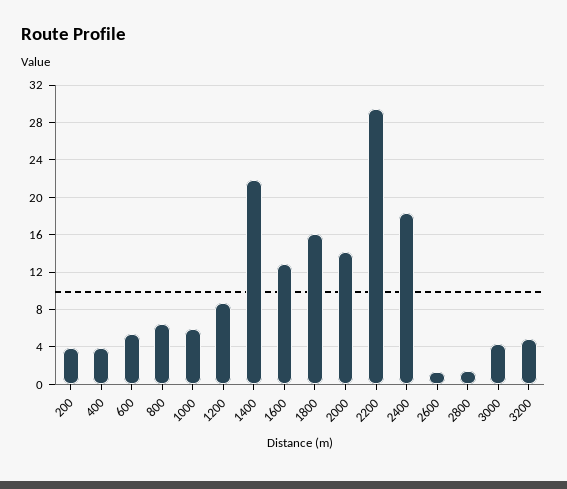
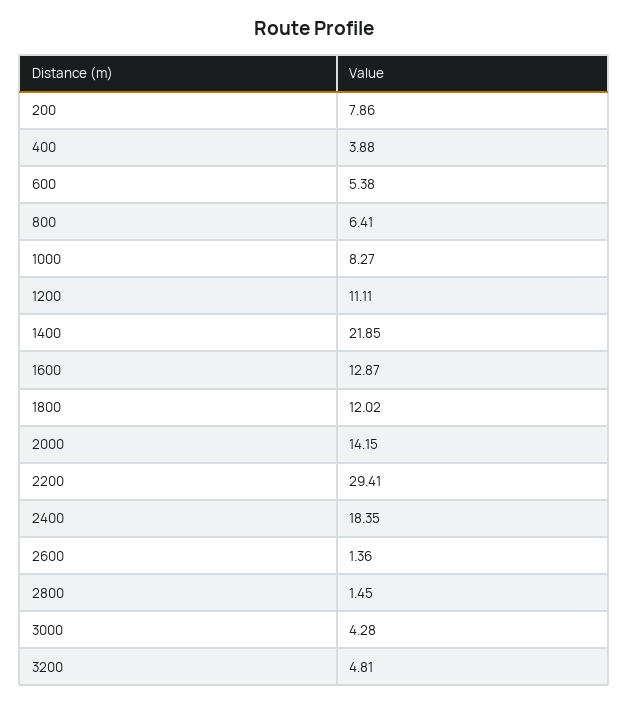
  {
-   "200": 4,
+   "200": 7.86,
    "400": 3.88,
    "600": 5.38,
    "800": 6.41,
-   "1000": 6,
+   "1000": 8.27,
-   "1200": 9,
+   "1200": 11.11,
    "1400": 21.85,
    "1600": 12.87,
-   "1800": 16,
+   "1800": 12.02,
    "2000": 14.15,
    "2200": 29.41,
    "2400": 18.35,
    "2600": 1.36,
    "2800": 1.45,
    "3000": 4.28,
    "3200": 4.81
  }

